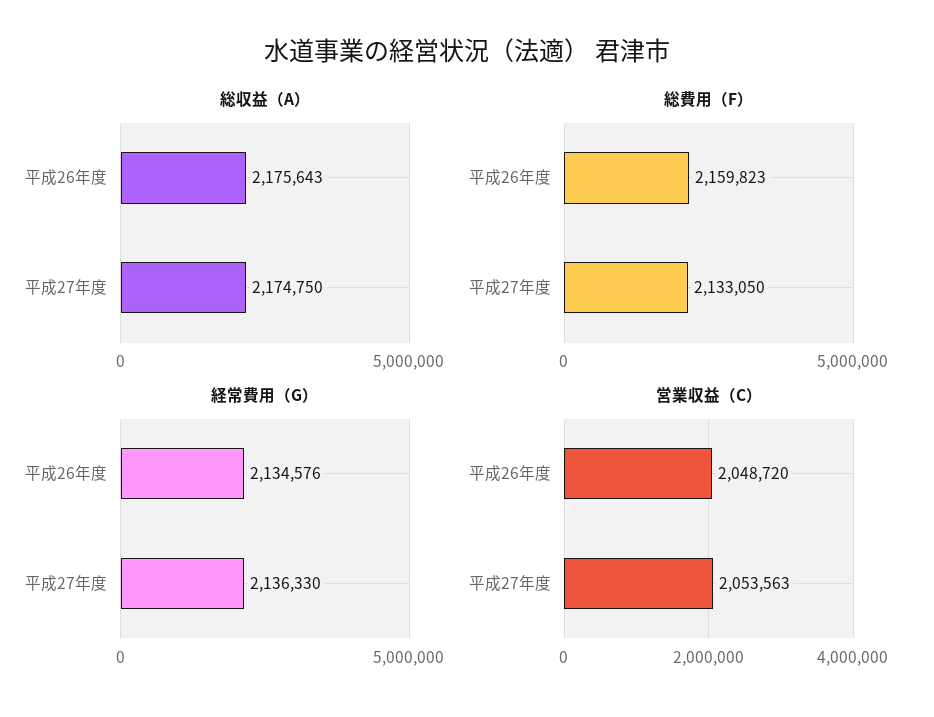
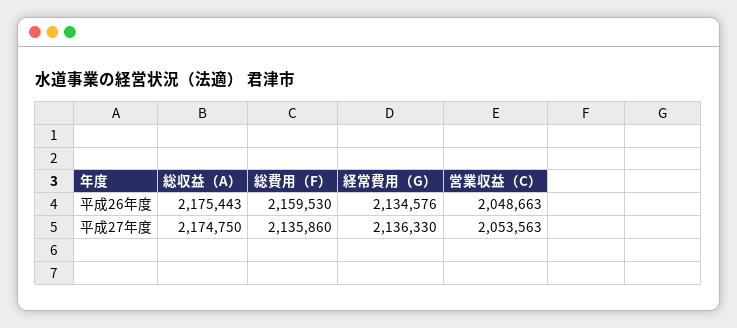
  {
    "総収益（A）": {
-     "平成26年度": 2175643,
+     "平成26年度": 2175443,
      "平成27年度": 2174750
    },
    "総費用（F）": {
-     "平成26年度": 2159823,
+     "平成26年度": 2159530,
-     "平成27年度": 2133050
+     "平成27年度": 2135860
    },
    "経常費用（G）": {
      "平成26年度": 2134576,
      "平成27年度": 2136330
    },
    "営業収益（C）": {
-     "平成26年度": 2048720,
+     "平成26年度": 2048663,
      "平成27年度": 2053563
    }
  }

